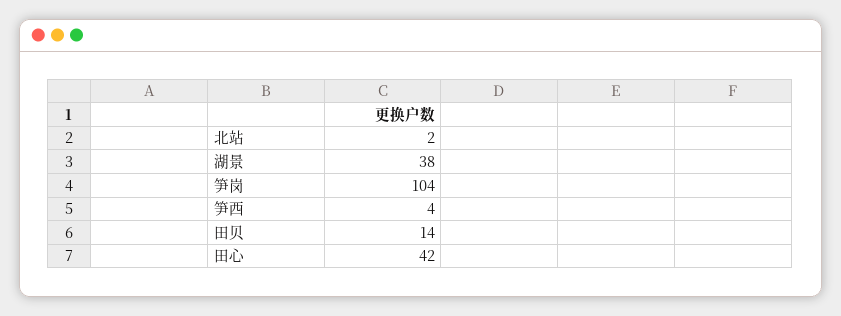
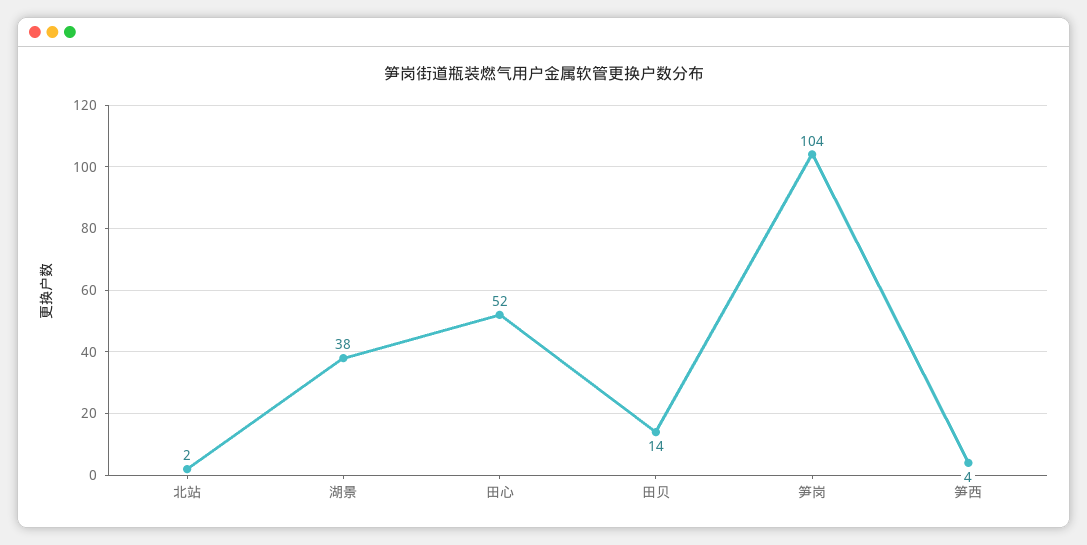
  {
    "北站": 2,
    "湖景": 38,
    "笋岗": 104,
    "笋西": 4,
    "田贝": 14,
-   "田心": 42
+   "田心": 52
  }

